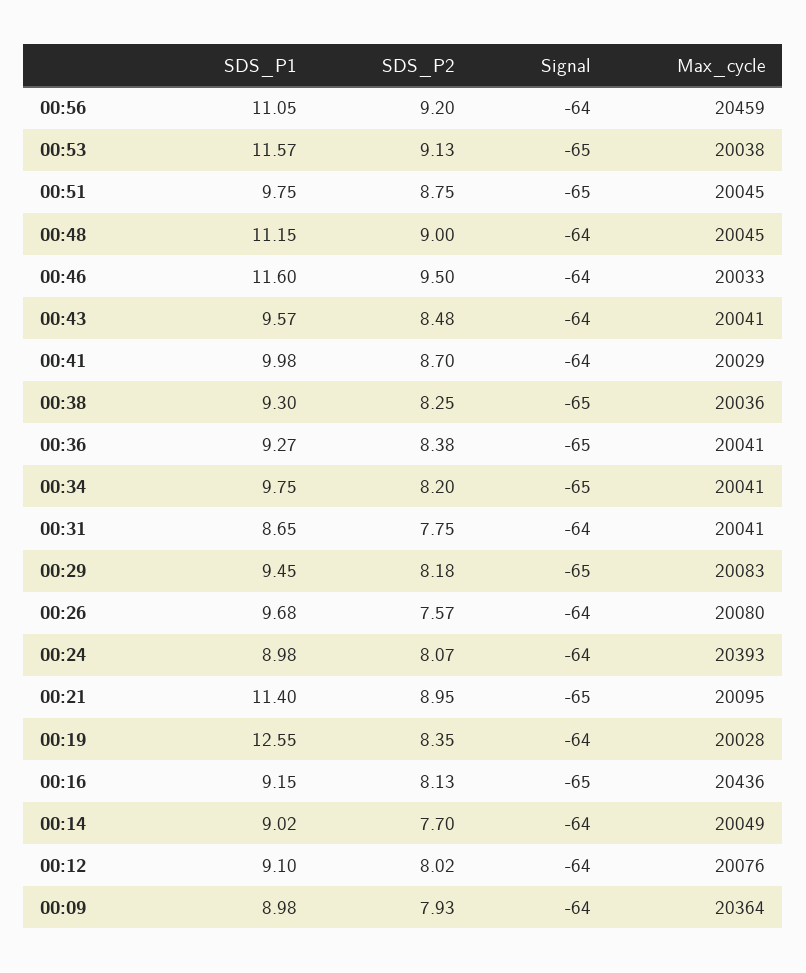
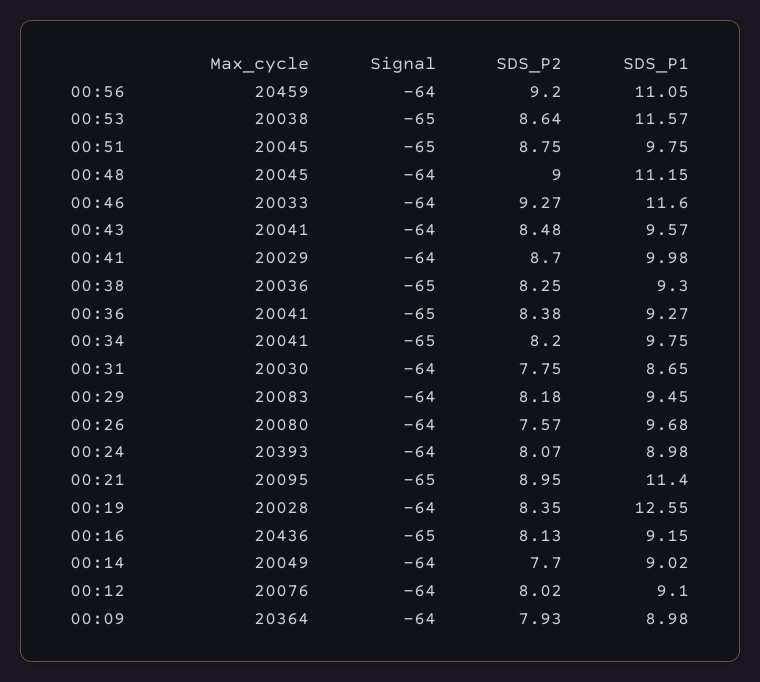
  {
    "SDS_P1": {
      "00:56": 11.05,
      "00:53": 11.57,
      "00:51": 9.75,
      "00:48": 11.15,
      "00:46": 11.6,
      "00:43": 9.57,
      "00:41": 9.98,
      "00:38": 9.3,
      "00:36": 9.27,
      "00:34": 9.75,
      "00:31": 8.65,
      "00:29": 9.45,
      "00:26": 9.68,
      "00:24": 8.98,
      "00:21": 11.4,
      "00:19": 12.55,
      "00:16": 9.15,
      "00:14": 9.02,
      "00:12": 9.1,
      "00:09": 8.98
    },
    "SDS_P2": {
      "00:56": 9.2,
-     "00:53": 9.13,
+     "00:53": 8.64,
      "00:51": 8.75,
      "00:48": 9,
-     "00:46": 9.5,
+     "00:46": 9.27,
      "00:43": 8.48,
      "00:41": 8.7,
      "00:38": 8.25,
      "00:36": 8.38,
      "00:34": 8.2,
      "00:31": 7.75,
      "00:29": 8.18,
      "00:26": 7.57,
      "00:24": 8.07,
      "00:21": 8.95,
      "00:19": 8.35,
      "00:16": 8.13,
      "00:14": 7.7,
      "00:12": 8.02,
      "00:09": 7.93
    },
    "Signal": {
      "00:56": -64,
      "00:53": -65,
      "00:51": -65,
      "00:48": -64,
      "00:46": -64,
      "00:43": -64,
      "00:41": -64,
      "00:38": -65,
      "00:36": -65,
      "00:34": -65,
      "00:31": -64,
-     "00:29": -65,
+     "00:29": -64,
      "00:26": -64,
      "00:24": -64,
      "00:21": -65,
      "00:19": -64,
      "00:16": -65,
      "00:14": -64,
      "00:12": -64,
      "00:09": -64
    },
    "Max_cycle": {
      "00:56": 20459,
      "00:53": 20038,
      "00:51": 20045,
      "00:48": 20045,
      "00:46": 20033,
      "00:43": 20041,
      "00:41": 20029,
      "00:38": 20036,
      "00:36": 20041,
      "00:34": 20041,
-     "00:31": 20041,
+     "00:31": 20030,
      "00:29": 20083,
      "00:26": 20080,
      "00:24": 20393,
      "00:21": 20095,
      "00:19": 20028,
      "00:16": 20436,
      "00:14": 20049,
      "00:12": 20076,
      "00:09": 20364
    }
  }

